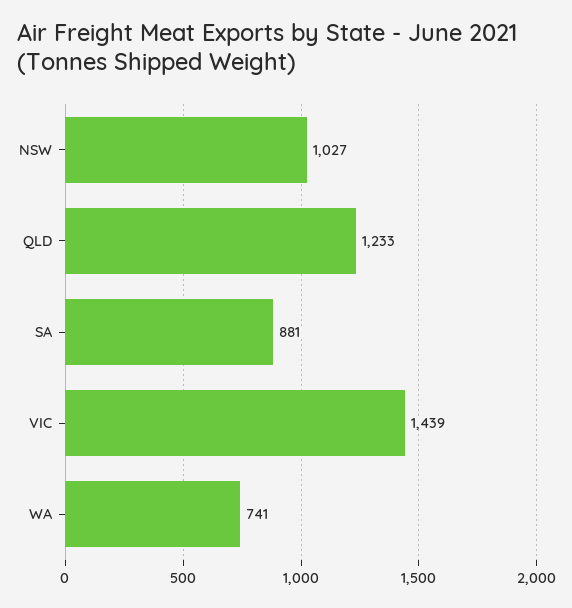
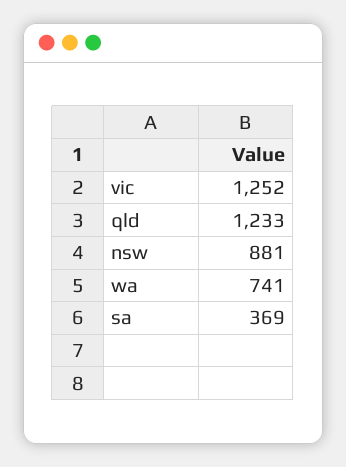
  {
-   "NSW": 1027,
+   "NSW": 881,
    "QLD": 1233,
-   "SA": 881,
+   "SA": 369,
-   "VIC": 1439,
+   "VIC": 1252,
    "WA": 741
  }

